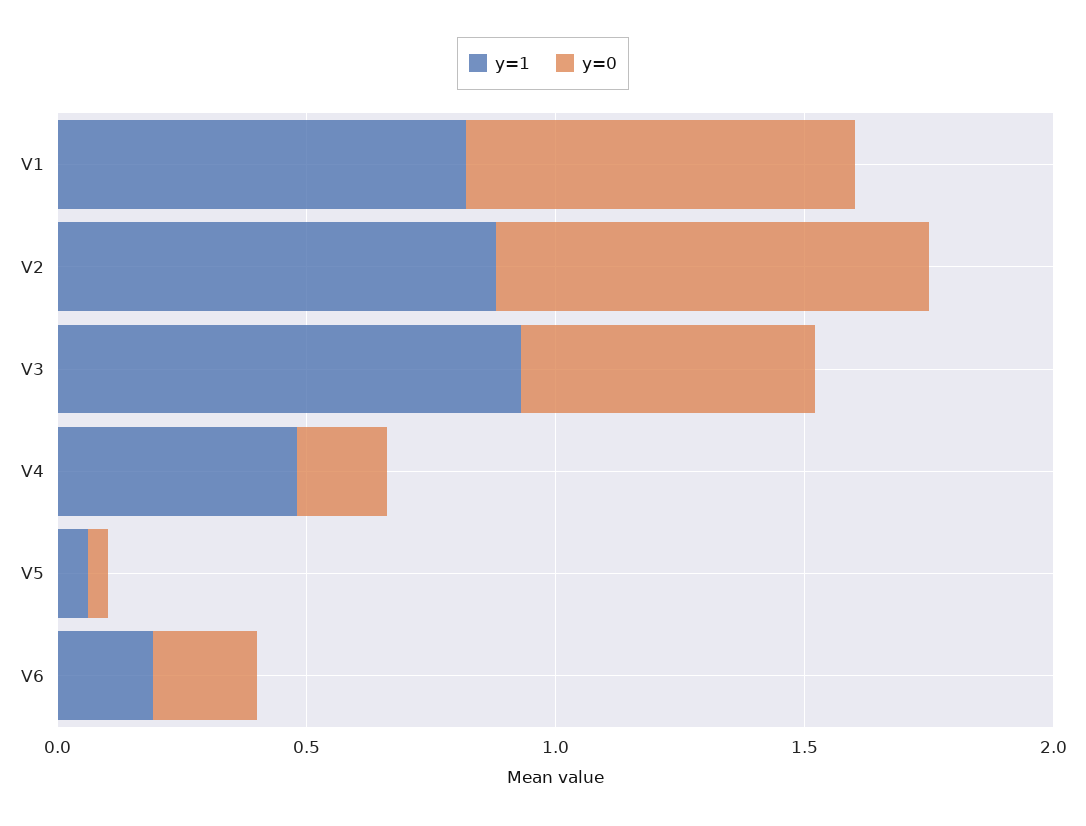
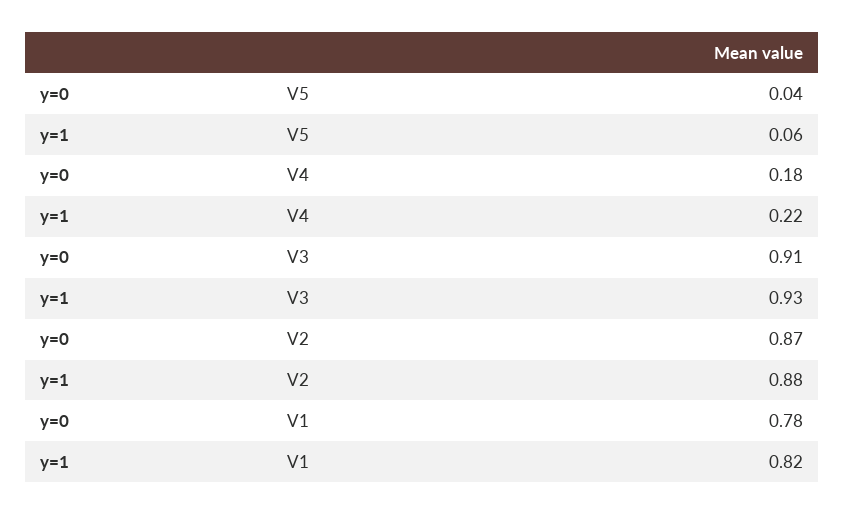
  {
    "y=1": {
      "V1": 0.82,
      "V2": 0.88,
      "V3": 0.93,
-     "V4": 0.5,
+     "V4": 0.22,
-     "V5": 0.06,
+     "V5": 0.06
-     "V6": 0.2
    },
    "y=0": {
      "V1": 0.78,
      "V2": 0.87,
-     "V3": 0.6,
+     "V3": 0.91,
      "V4": 0.18,
-     "V5": 0.04,
+     "V5": 0.04
-     "V6": 0.2
    }
  }

